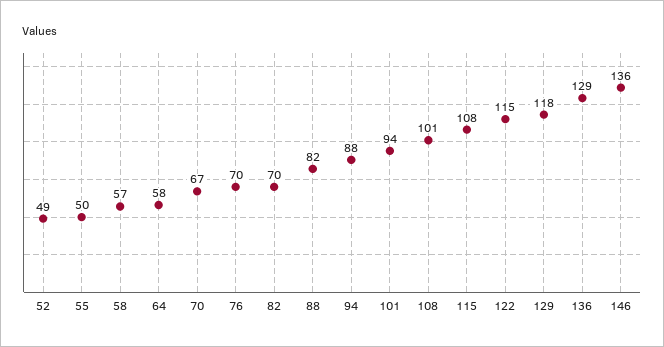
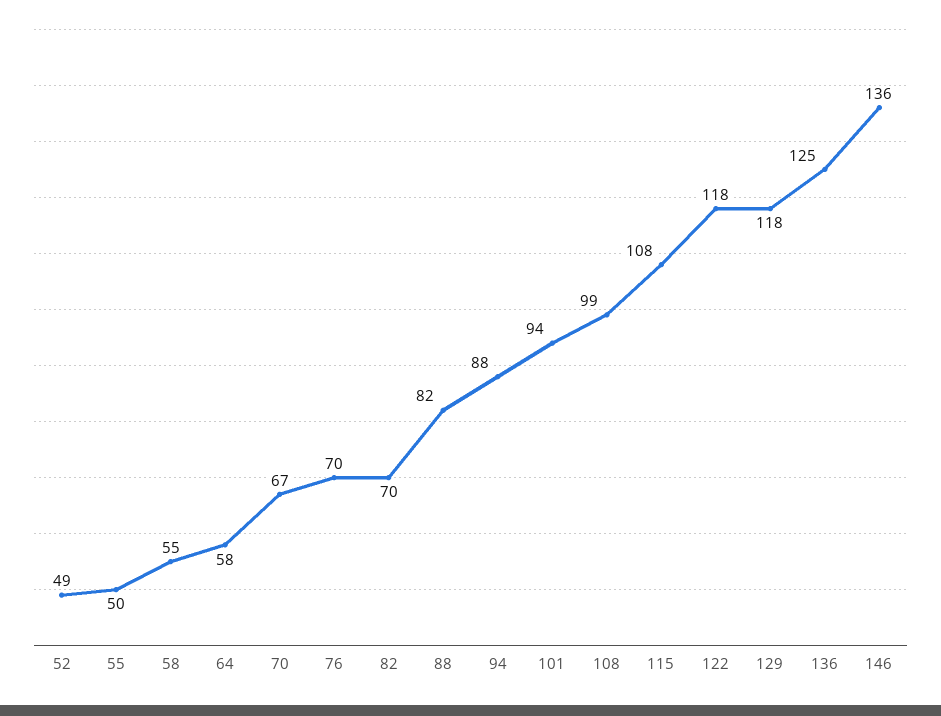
  {
    "52": 49,
    "55": 50,
-   "58": 57,
+   "58": 55,
    "64": 58,
    "70": 67,
    "76": 70,
    "82": 70,
    "88": 82,
    "94": 88,
    "101": 94,
-   "108": 101,
+   "108": 99,
    "115": 108,
-   "122": 115,
+   "122": 118,
    "129": 118,
-   "136": 129,
+   "136": 125,
    "146": 136
  }

